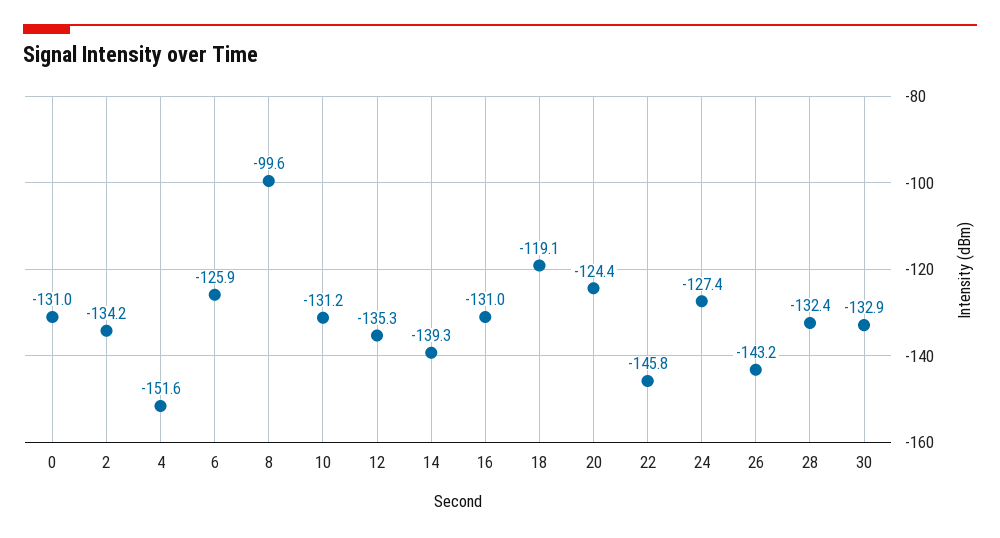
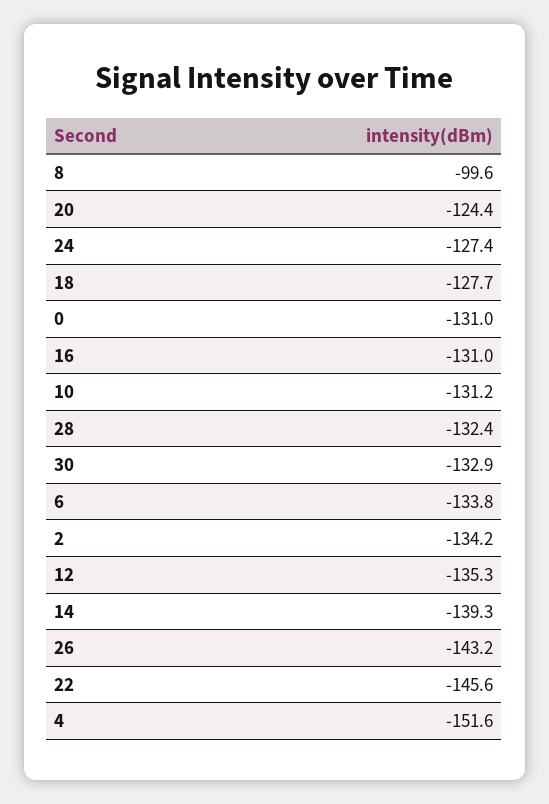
  {
    "0": -131,
    "2": -134.2,
    "4": -151.6,
-   "6": -125.9,
+   "6": -133.8,
    "8": -99.6,
    "10": -131.2,
    "12": -135.3,
    "14": -139.3,
    "16": -131,
-   "18": -119.1,
+   "18": -127.7,
    "20": -124.4,
-   "22": -145.8,
+   "22": -145.6,
    "24": -127.4,
    "26": -143.2,
    "28": -132.4,
    "30": -132.9
  }

